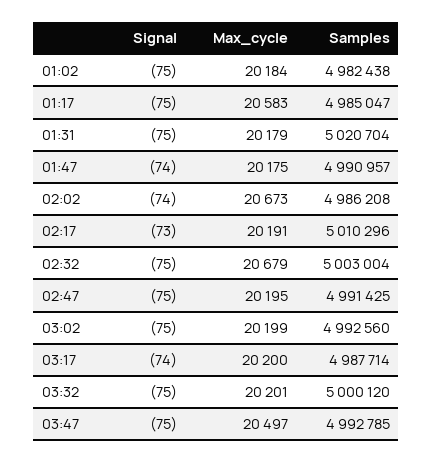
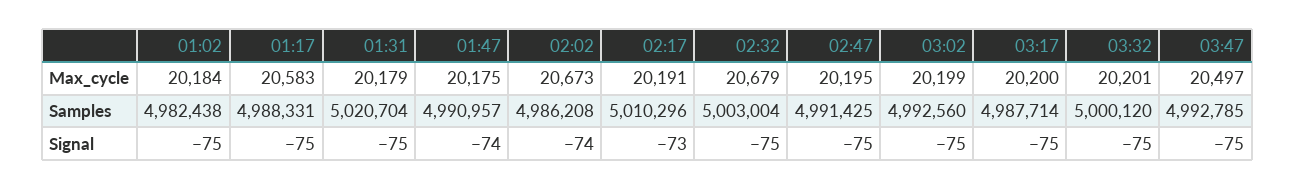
  {
    "Signal": {
      "01:02": -75,
      "01:17": -75,
      "01:31": -75,
      "01:47": -74,
      "02:02": -74,
      "02:17": -73,
      "02:32": -75,
      "02:47": -75,
      "03:02": -75,
-     "03:17": -74,
+     "03:17": -75,
      "03:32": -75,
      "03:47": -75
    },
    "Max_cycle": {
      "01:02": 20184,
      "01:17": 20583,
      "01:31": 20179,
      "01:47": 20175,
      "02:02": 20673,
      "02:17": 20191,
      "02:32": 20679,
      "02:47": 20195,
      "03:02": 20199,
      "03:17": 20200,
      "03:32": 20201,
      "03:47": 20497
    },
    "Samples": {
      "01:02": 4982438,
-     "01:17": 4985047,
+     "01:17": 4988331,
      "01:31": 5020704,
      "01:47": 4990957,
      "02:02": 4986208,
      "02:17": 5010296,
      "02:32": 5003004,
      "02:47": 4991425,
      "03:02": 4992560,
      "03:17": 4987714,
      "03:32": 5000120,
      "03:47": 4992785
    }
  }

